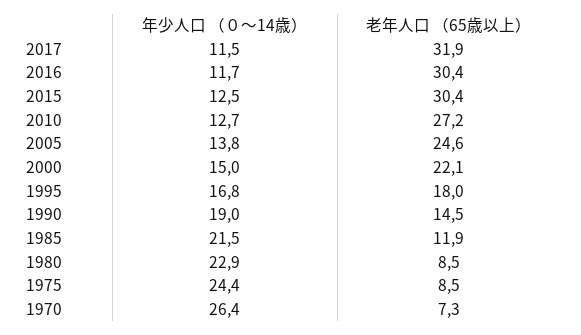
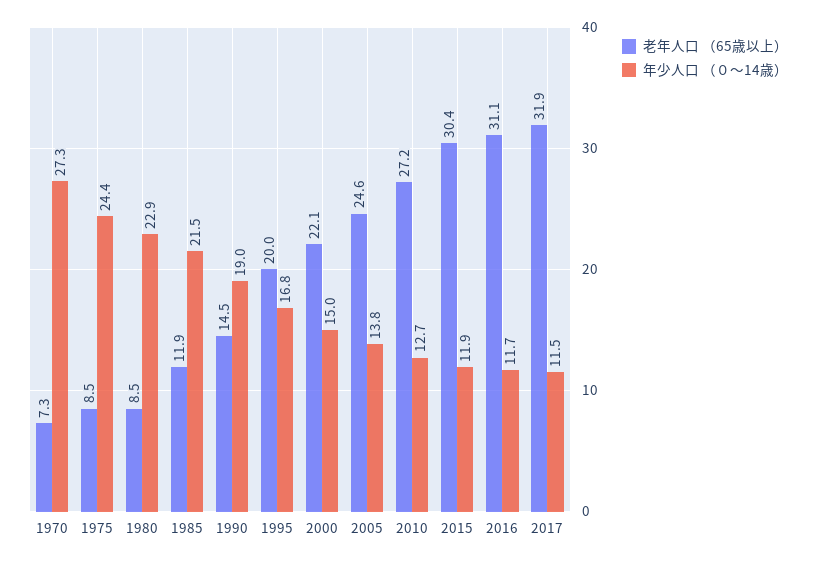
  {
    "年少人口 （０～14歳）": {
      "2017": 11.5,
      "2016": 11.7,
-     "2015": 12.5,
+     "2015": 11.9,
      "2010": 12.7,
      "2005": 13.8,
      "2000": 15,
      "1995": 16.8,
      "1990": 19,
      "1985": 21.5,
      "1980": 22.9,
      "1975": 24.4,
-     "1970": 26.4
+     "1970": 27.3
    },
    "老年人口 （65歳以上）": {
      "2017": 31.9,
-     "2016": 30.4,
+     "2016": 31.1,
      "2015": 30.4,
      "2010": 27.2,
      "2005": 24.6,
      "2000": 22.1,
-     "1995": 18,
+     "1995": 20,
      "1990": 14.5,
      "1985": 11.9,
      "1980": 8.5,
      "1975": 8.5,
      "1970": 7.3
    }
  }

